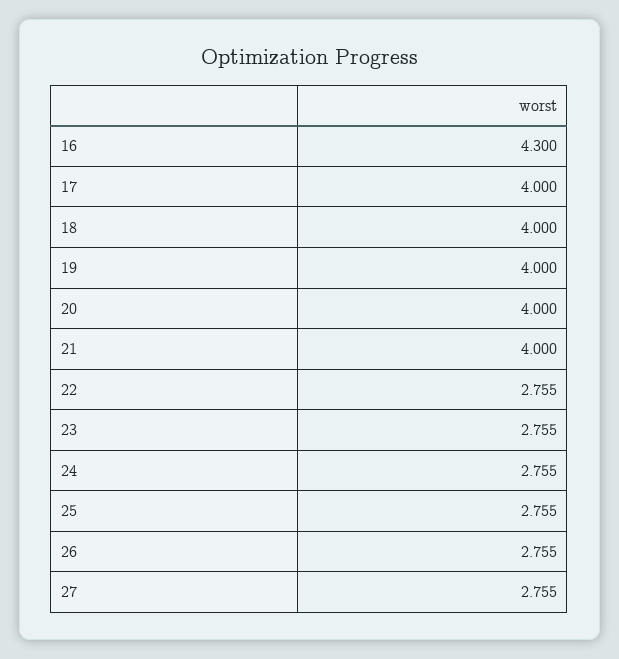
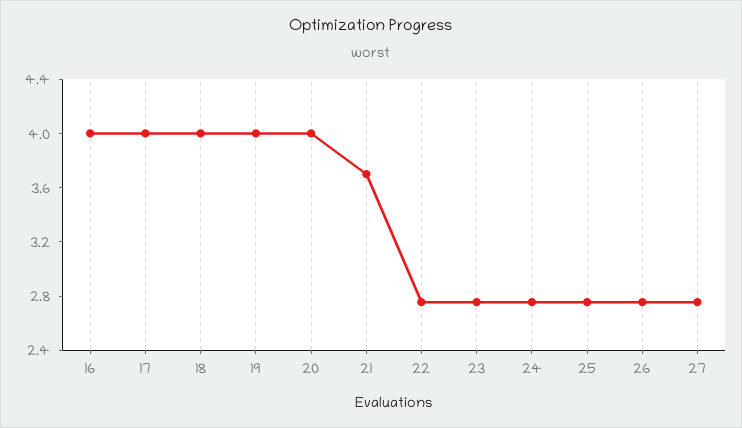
  {
-   "16": 4.3,
+   "16": 4,
    "17": 4,
    "18": 4,
    "19": 4,
    "20": 4,
-   "21": 4,
+   "21": 3.7,
    "22": 2.755,
    "23": 2.755,
    "24": 2.755,
    "25": 2.755,
    "26": 2.755,
    "27": 2.755
  }

